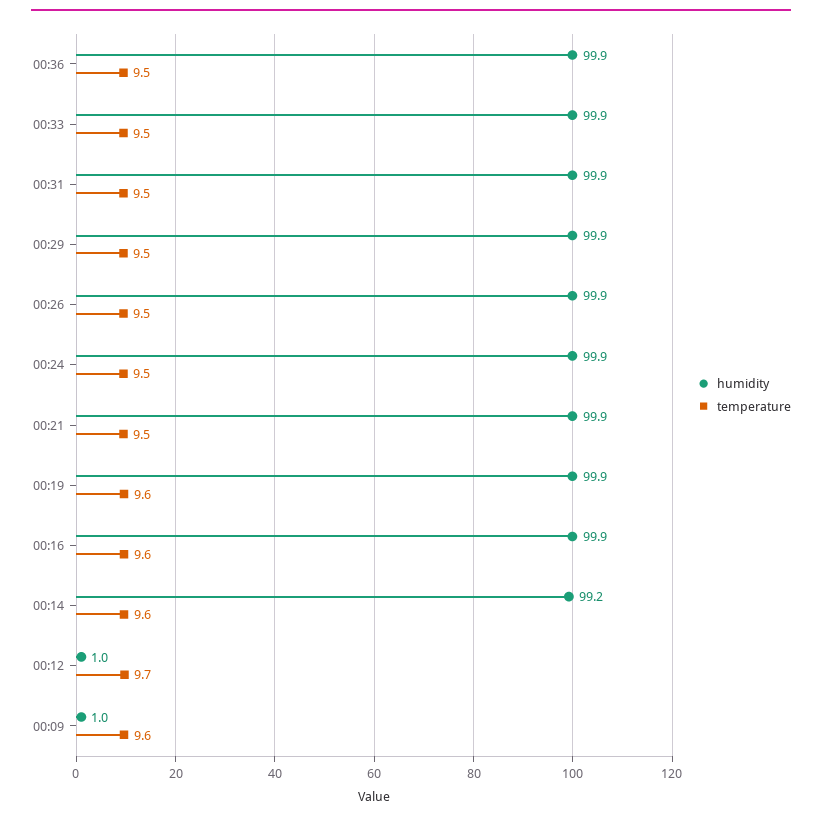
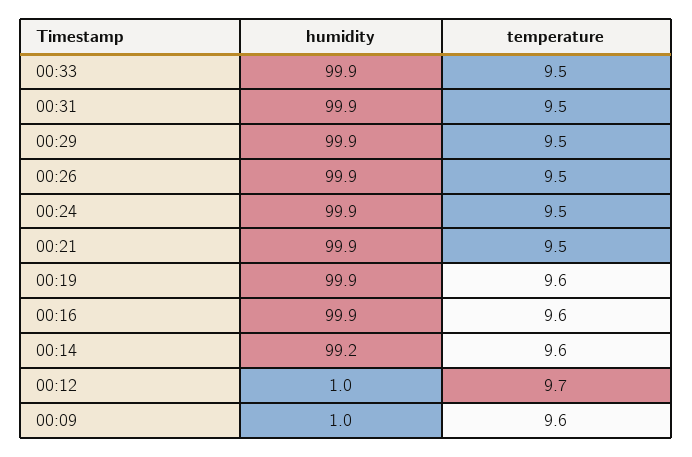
  {
    "humidity": {
-     "00:36": 99.9,
      "00:33": 99.9,
      "00:31": 99.9,
      "00:29": 99.9,
      "00:26": 99.9,
      "00:24": 99.9,
      "00:21": 99.9,
      "00:19": 99.9,
      "00:16": 99.9,
      "00:14": 99.2,
      "00:12": 1,
      "00:09": 1
    },
    "temperature": {
-     "00:36": 9.5,
      "00:33": 9.5,
      "00:31": 9.5,
      "00:29": 9.5,
      "00:26": 9.5,
      "00:24": 9.5,
      "00:21": 9.5,
      "00:19": 9.6,
      "00:16": 9.6,
      "00:14": 9.6,
      "00:12": 9.7,
      "00:09": 9.6
    }
  }

